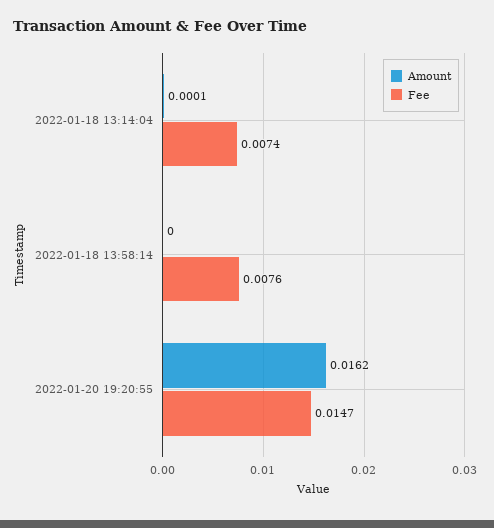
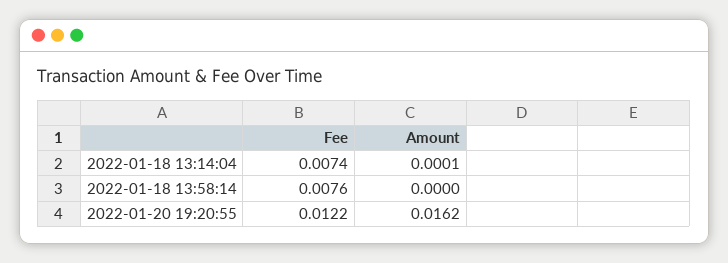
  {
    "Amount": {
      "2022-01-18 13:14:04": 0.0001,
      "2022-01-18 13:58:14": 0,
      "2022-01-20 19:20:55": 0.0162
    },
    "Fee": {
      "2022-01-18 13:14:04": 0.0074,
      "2022-01-18 13:58:14": 0.0076,
-     "2022-01-20 19:20:55": 0.0147
+     "2022-01-20 19:20:55": 0.0122
    }
  }

